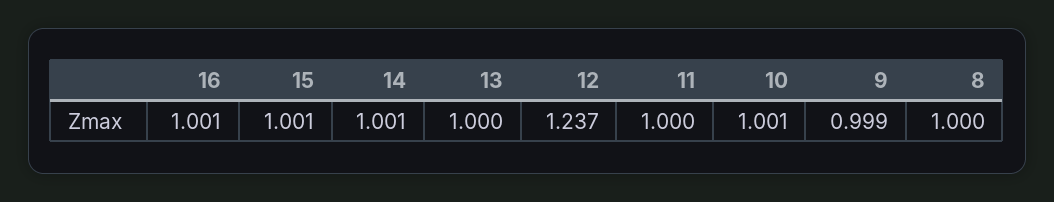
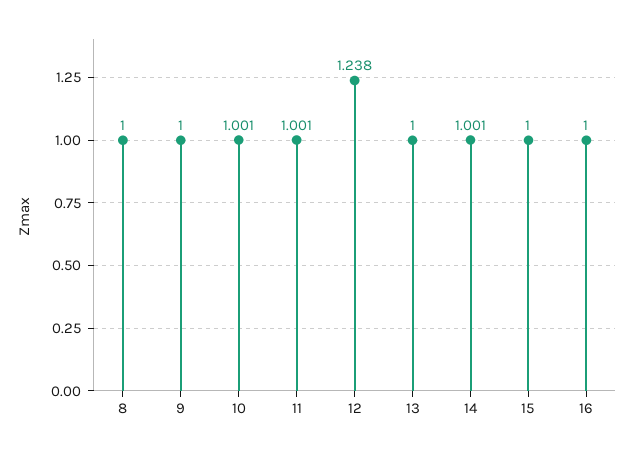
  {
-   "16": 1.001,
+   "16": 1,
-   "15": 1.001,
+   "15": 1,
    "14": 1.001,
    "13": 1,
-   "12": 1.237,
+   "12": 1.238,
-   "11": 1,
+   "11": 1.001,
    "10": 1.001,
-   "9": 0.999,
+   "9": 1,
    "8": 1
  }

